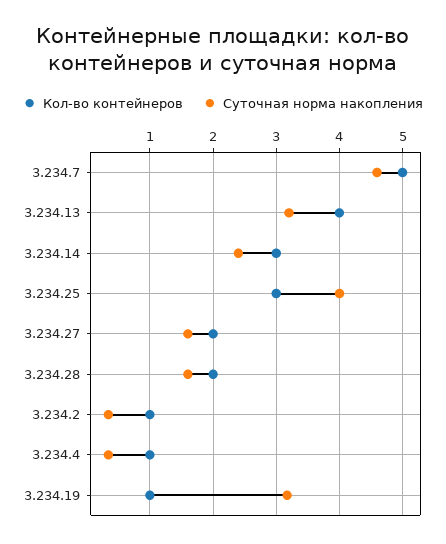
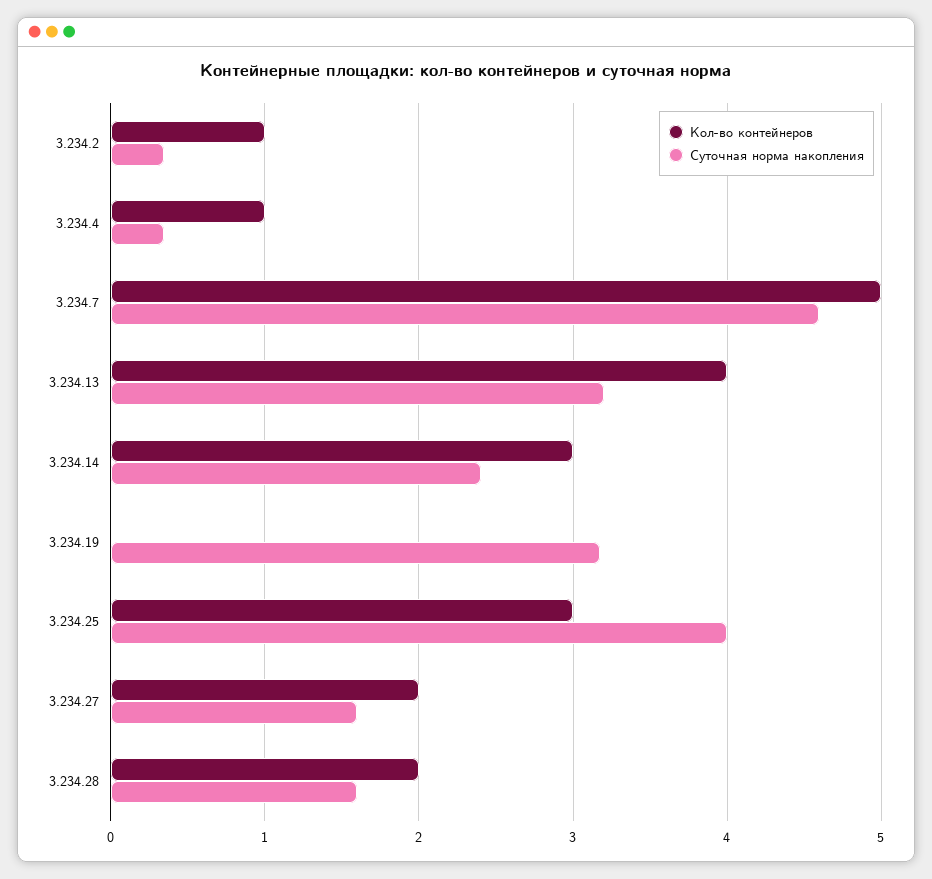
  {
    "Кол-во контейнеров": {
      "3.234.7": 5,
      "3.234.13": 4,
      "3.234.14": 3,
      "3.234.25": 3,
      "3.234.27": 2,
      "3.234.28": 2,
      "3.234.2": 1,
      "3.234.4": 1,
-     "3.234.19": 1
+     "3.234.19": 0
    },
    "Суточная норма накопления": {
      "3.234.7": 4.6,
      "3.234.13": 3.2,
      "3.234.14": 2.4,
      "3.234.25": 4,
      "3.234.27": 1.6,
      "3.234.28": 1.6,
      "3.234.2": 0.3,
      "3.234.4": 0.3,
      "3.234.19": 3.2
    }
  }

